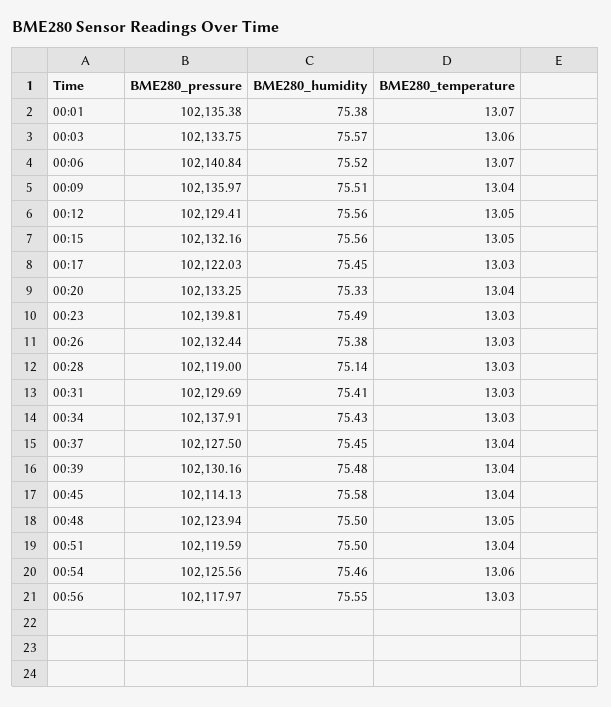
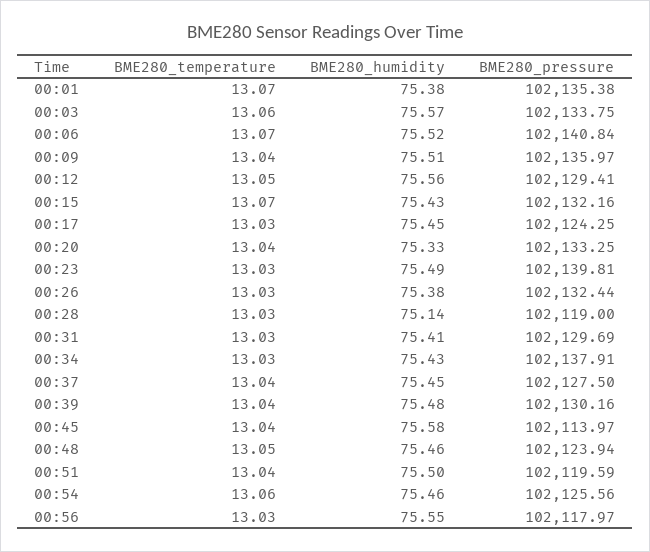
  {
    "BME280_pressure": {
      "00:01": 102135.38,
      "00:03": 102133.75,
      "00:06": 102140.84,
      "00:09": 102135.97,
      "00:12": 102129.41,
      "00:15": 102132.16,
-     "00:17": 102122.03,
+     "00:17": 102124.25,
      "00:20": 102133.25,
      "00:23": 102139.81,
      "00:26": 102132.44,
      "00:28": 102119,
      "00:31": 102129.69,
      "00:34": 102137.91,
      "00:37": 102127.5,
      "00:39": 102130.16,
-     "00:45": 102114.13,
+     "00:45": 102113.97,
      "00:48": 102123.94,
      "00:51": 102119.59,
      "00:54": 102125.56,
      "00:56": 102117.97
    },
    "BME280_humidity": {
      "00:01": 75.38,
      "00:03": 75.57,
      "00:06": 75.52,
      "00:09": 75.51,
      "00:12": 75.56,
-     "00:15": 75.56,
+     "00:15": 75.43,
      "00:17": 75.45,
      "00:20": 75.33,
      "00:23": 75.49,
      "00:26": 75.38,
      "00:28": 75.14,
      "00:31": 75.41,
      "00:34": 75.43,
      "00:37": 75.45,
      "00:39": 75.48,
      "00:45": 75.58,
-     "00:48": 75.5,
+     "00:48": 75.46,
      "00:51": 75.5,
      "00:54": 75.46,
      "00:56": 75.55
    },
    "BME280_temperature": {
      "00:01": 13.07,
      "00:03": 13.06,
      "00:06": 13.07,
      "00:09": 13.04,
      "00:12": 13.05,
-     "00:15": 13.05,
+     "00:15": 13.07,
      "00:17": 13.03,
      "00:20": 13.04,
      "00:23": 13.03,
      "00:26": 13.03,
      "00:28": 13.03,
      "00:31": 13.03,
      "00:34": 13.03,
      "00:37": 13.04,
      "00:39": 13.04,
      "00:45": 13.04,
      "00:48": 13.05,
      "00:51": 13.04,
      "00:54": 13.06,
      "00:56": 13.03
    }
  }

